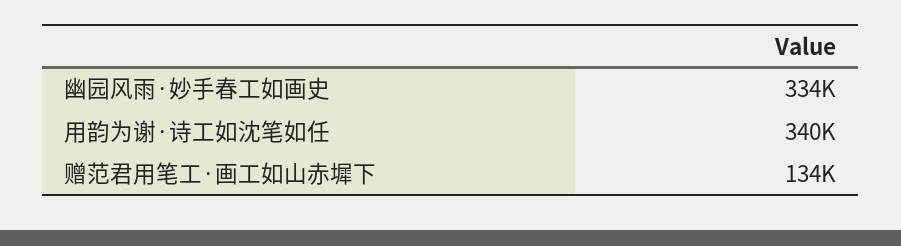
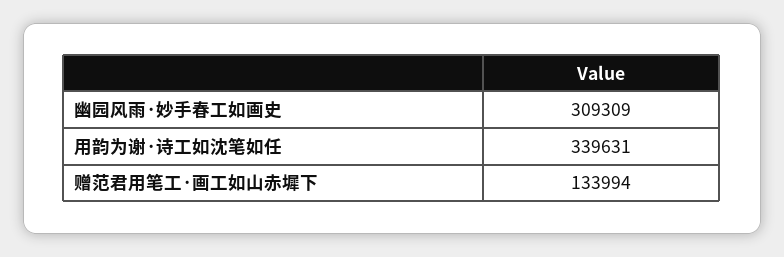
  {
-   "幽园风雨·妙手春工如画史": 334000,
+   "幽园风雨·妙手春工如画史": 309309,
    "用韵为谢·诗工如沈笔如任": 339631,
    "赠范君用笔工·画工如山赤墀下": 133994
  }

